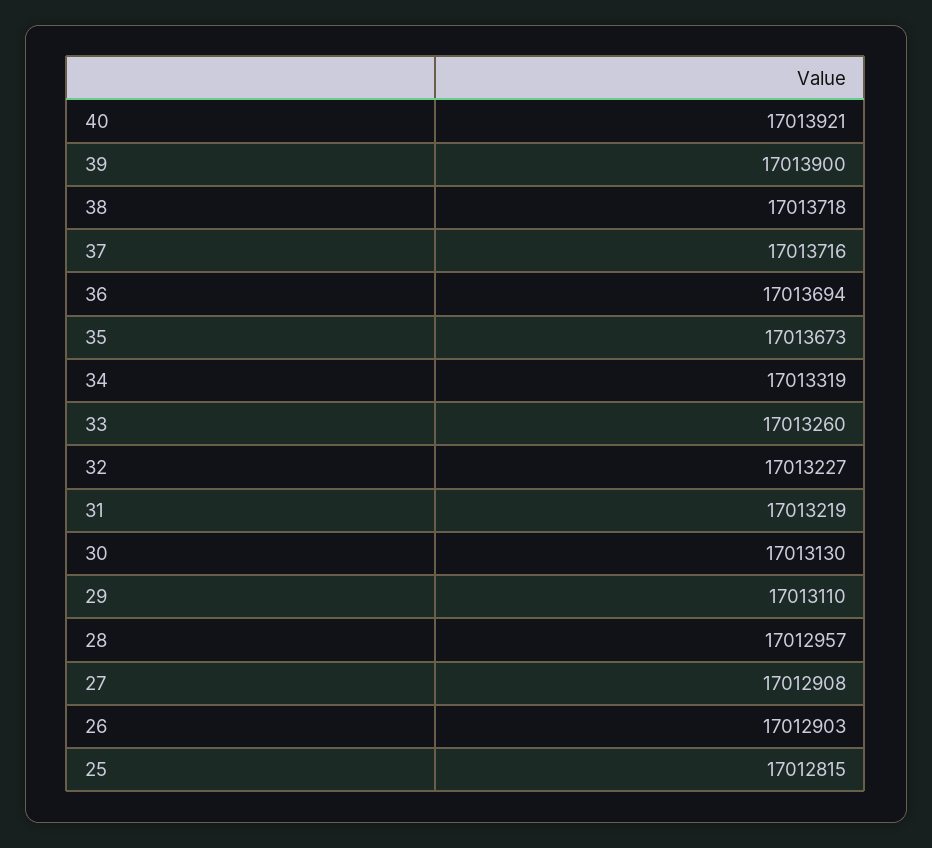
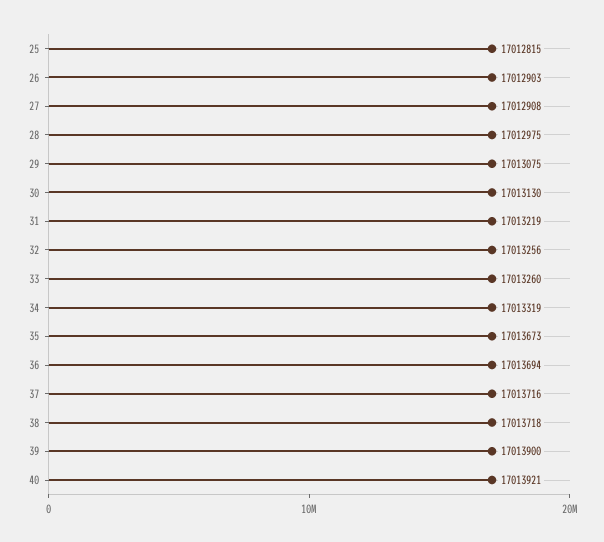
  {
    "40": 17013921,
    "39": 17013900,
    "38": 17013718,
    "37": 17013716,
    "36": 17013694,
    "35": 17013673,
    "34": 17013319,
    "33": 17013260,
-   "32": 17013227,
+   "32": 17013256,
    "31": 17013219,
    "30": 17013130,
-   "29": 17013110,
+   "29": 17013075,
-   "28": 17012957,
+   "28": 17012975,
    "27": 17012908,
    "26": 17012903,
    "25": 17012815
  }

